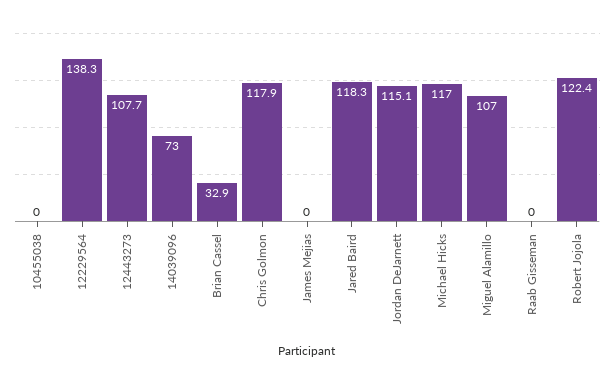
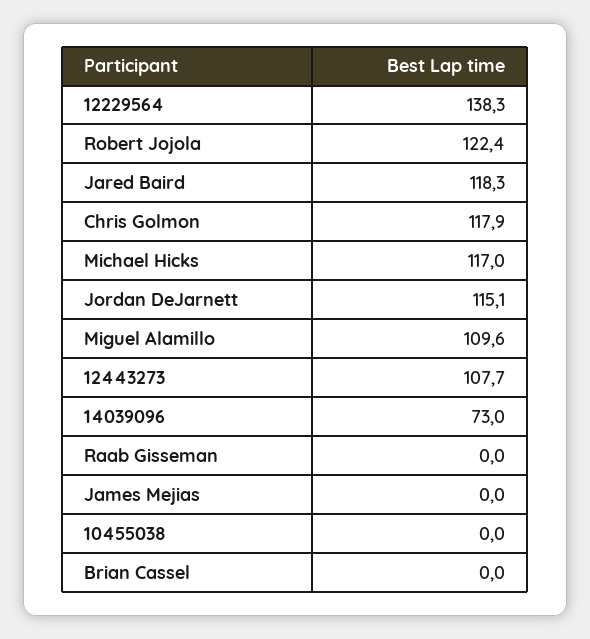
  {
    "10455038": 0,
    "12229564": 138.3,
    "12443273": 107.7,
    "14039096": 73,
-   "Brian Cassel": 32.9,
+   "Brian Cassel": 0,
    "Chris Golmon": 117.9,
    "James Mejias": 0,
    "Jared Baird": 118.3,
    "Jordan DeJarnett": 115.1,
    "Michael Hicks": 117,
-   "Miguel Alamillo": 107,
+   "Miguel Alamillo": 109.6,
    "Raab Gisseman": 0,
    "Robert Jojola": 122.4
  }

